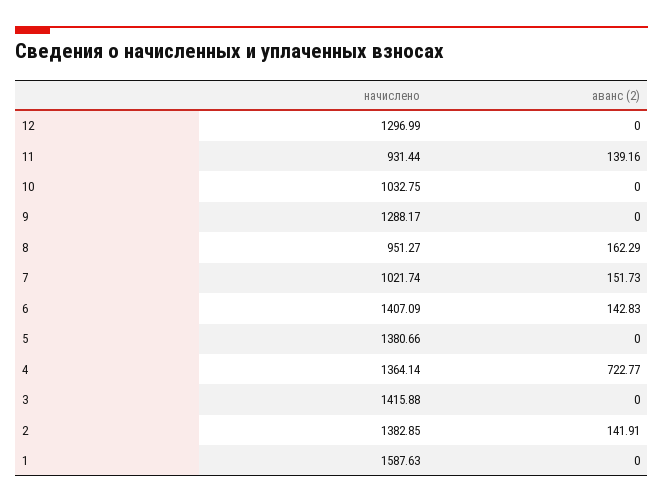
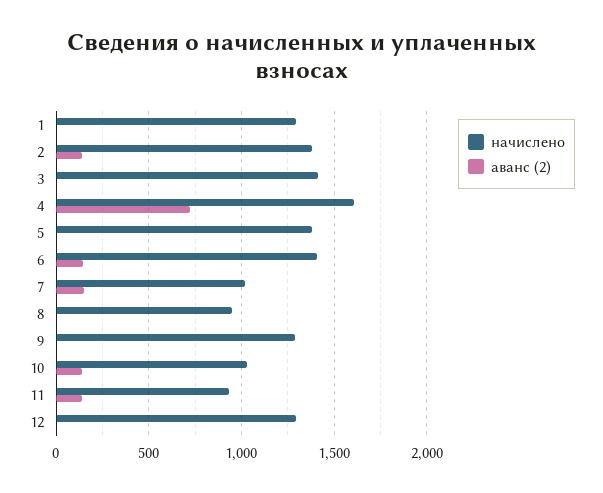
  {
    "начислено": {
      "12": 1296.99,
      "11": 931.44,
      "10": 1032.75,
      "9": 1288.17,
      "8": 951.27,
      "7": 1021.74,
      "6": 1407.09,
      "5": 1380.66,
-     "4": 1364.14,
+     "4": 1600,
      "3": 1415.88,
      "2": 1382.85,
-     "1": 1587.63
+     "1": 1300
    },
    "аванс (2)": {
      "12": 0,
      "11": 139.16,
-     "10": 0,
+     "10": 150,
      "9": 0,
-     "8": 162.29,
+     "8": 0,
      "7": 151.73,
      "6": 142.83,
      "5": 0,
      "4": 722.77,
      "3": 0,
      "2": 141.91,
      "1": 0
    }
  }

